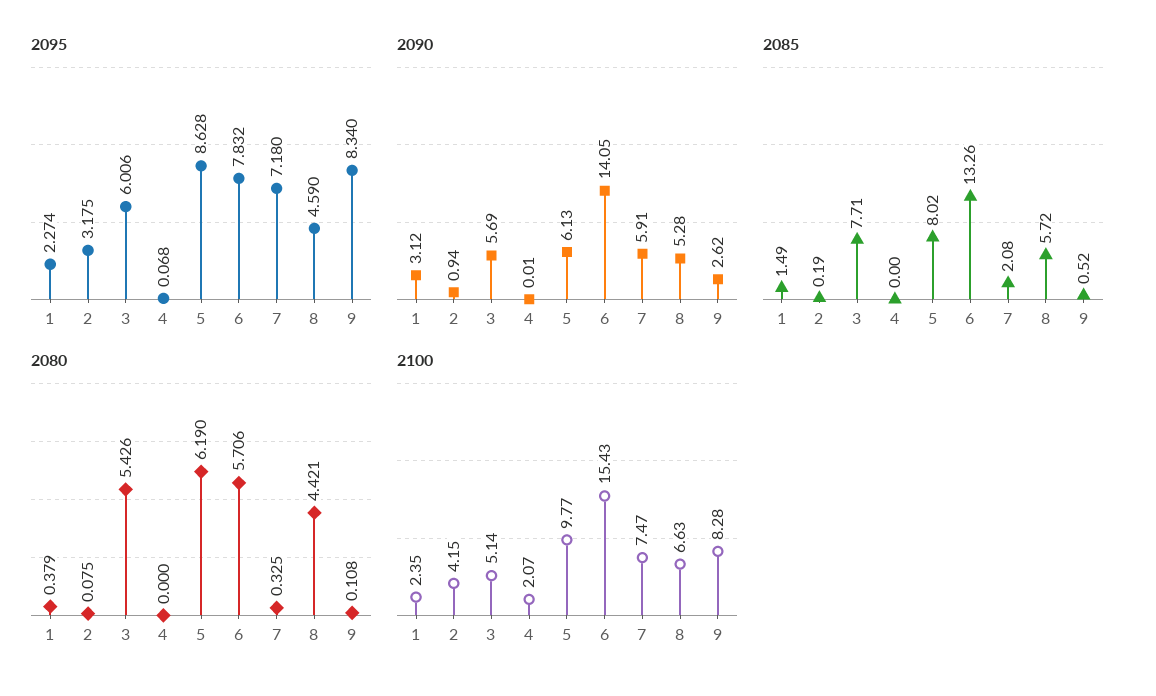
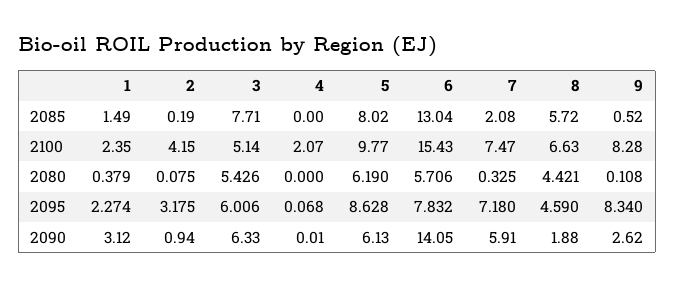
  {
    "2095": {
      "1": 2.274,
      "2": 3.175,
      "3": 6.006,
      "4": 0.068,
      "5": 8.628,
      "6": 7.832,
      "7": 7.18,
      "8": 4.59,
      "9": 8.34
    },
    "2090": {
      "1": 3.12,
      "2": 0.94,
-     "3": 5.69,
+     "3": 6.33,
      "4": 0.01,
      "5": 6.13,
      "6": 14.05,
      "7": 5.91,
-     "8": 5.28,
+     "8": 1.88,
      "9": 2.62
    },
    "2085": {
      "1": 1.49,
      "2": 0.19,
      "3": 7.71,
      "4": 0,
      "5": 8.02,
-     "6": 13.26,
+     "6": 13.04,
      "7": 2.08,
      "8": 5.72,
      "9": 0.52
    },
    "2080": {
      "1": 0.379,
      "2": 0.075,
      "3": 5.426,
      "4": 0,
      "5": 6.19,
      "6": 5.706,
      "7": 0.325,
      "8": 4.421,
      "9": 0.108
    },
    "2100": {
      "1": 2.35,
      "2": 4.15,
      "3": 5.14,
      "4": 2.07,
      "5": 9.77,
      "6": 15.43,
      "7": 7.47,
      "8": 6.63,
      "9": 8.28
    }
  }

